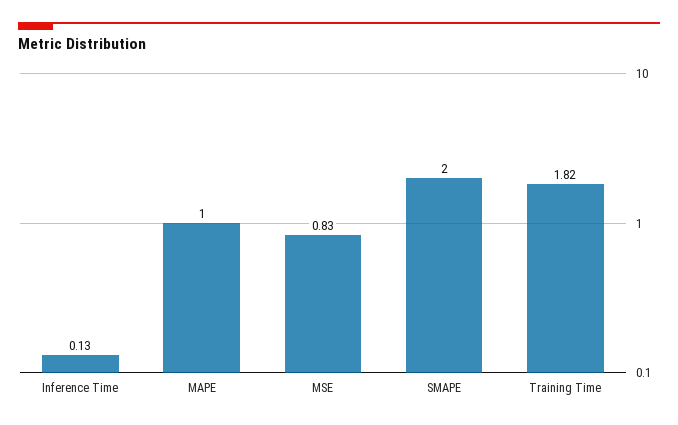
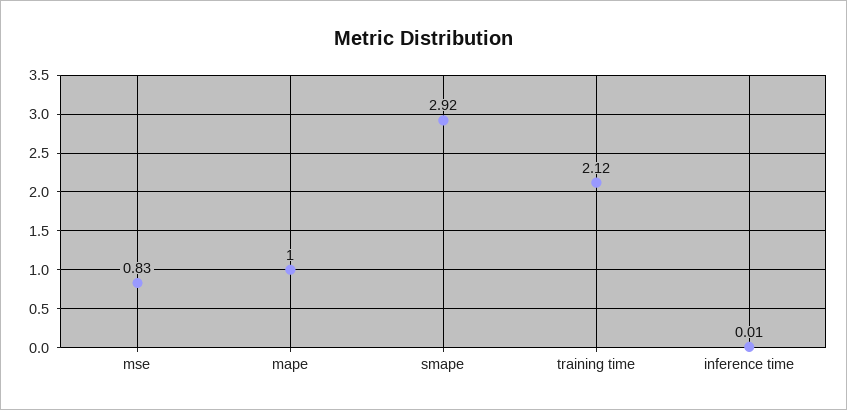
  {
-   "Inference Time": 0.13,
+   "Inference Time": 0.01,
    "MAPE": 1,
    "MSE": 0.83,
-   "SMAPE": 2,
+   "SMAPE": 2.92,
-   "Training Time": 1.82
+   "Training Time": 2.12
  }

